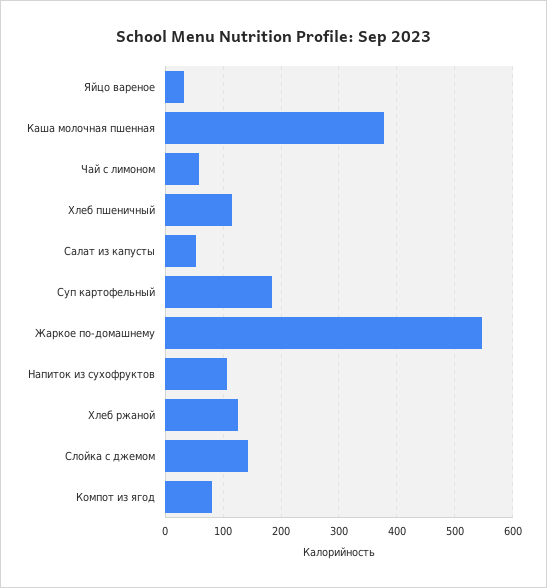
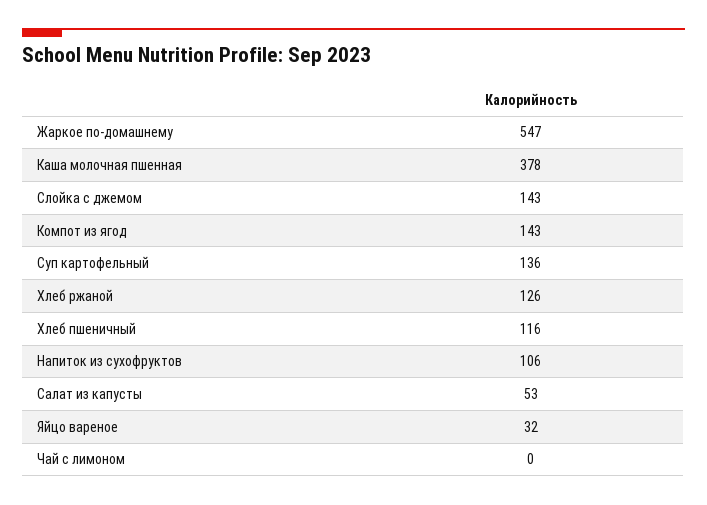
  {
    "Яйцо вареное": 32,
    "Каша молочная пшенная": 378,
-   "Чай с лимоном": 60,
+   "Чай с лимоном": 0,
    "Хлеб пшеничный": 116,
    "Салат из капусты": 53,
-   "Суп картофельный": 180,
+   "Суп картофельный": 136,
    "Жаркое по-домашнему": 547,
    "Напиток из сухофруктов": 106,
    "Хлеб ржаной": 126,
    "Слойка с джемом": 143,
-   "Компот из ягод": 80
+   "Компот из ягод": 143
  }

